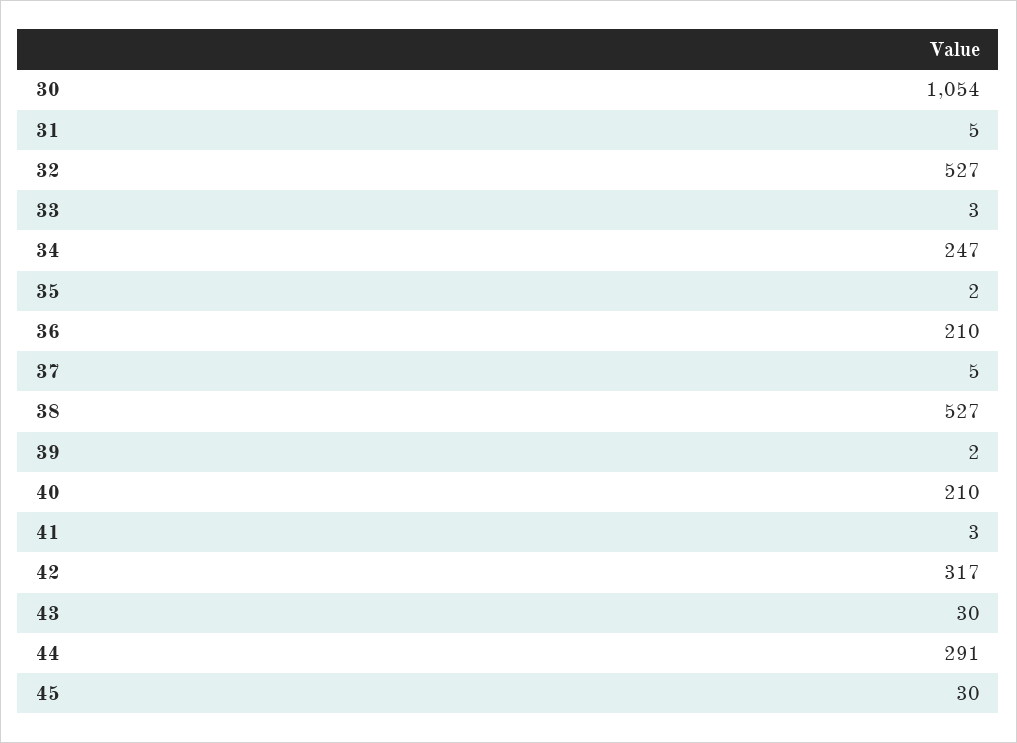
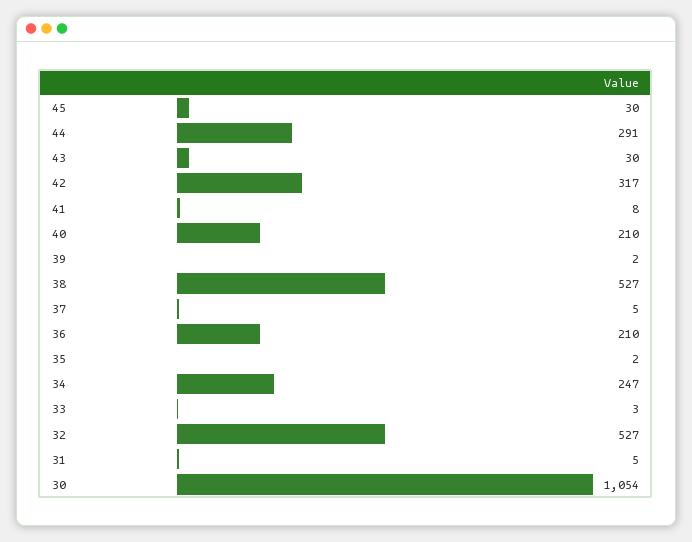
  {
    "30": 1054,
    "31": 5,
    "32": 527,
    "33": 3,
    "34": 247,
    "35": 2,
    "36": 210,
    "37": 5,
    "38": 527,
    "39": 2,
    "40": 210,
-   "41": 3,
+   "41": 8,
    "42": 317,
    "43": 30,
    "44": 291,
    "45": 30
  }

